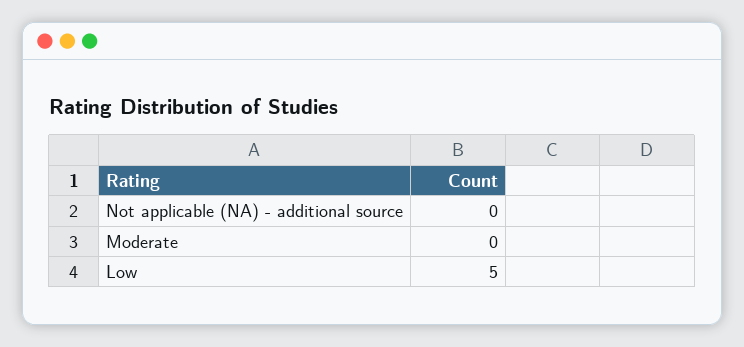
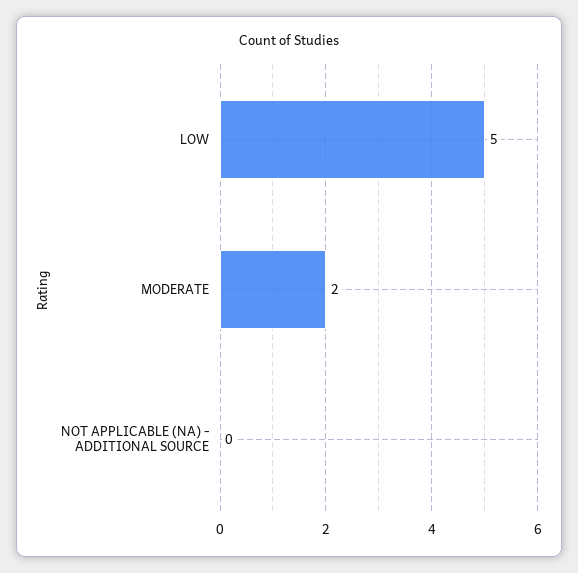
  {
    "Not applicable (NA) - additional source": 0,
-   "Moderate": 0,
+   "Moderate": 2,
    "Low": 5
  }

